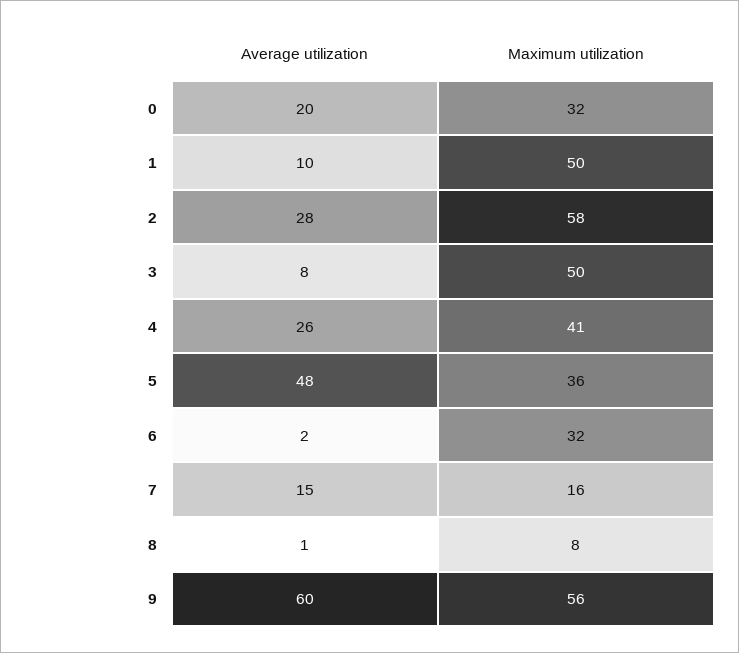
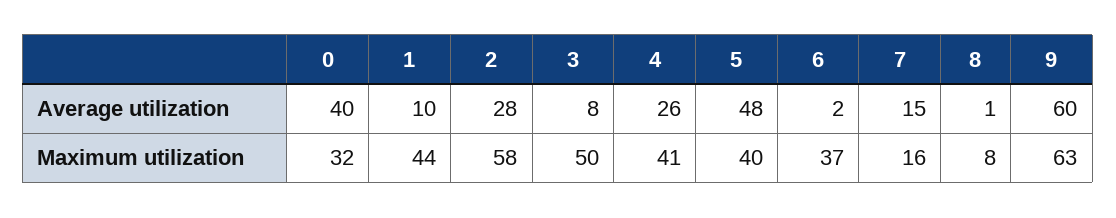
  {
    "Average utilization": {
-     "0": 20,
+     "0": 40,
      "1": 10,
      "2": 28,
      "3": 8,
      "4": 26,
      "5": 48,
      "6": 2,
      "7": 15,
      "8": 1,
      "9": 60
    },
    "Maximum utilization": {
      "0": 32,
-     "1": 50,
+     "1": 44,
      "2": 58,
      "3": 50,
      "4": 41,
-     "5": 36,
+     "5": 40,
-     "6": 32,
+     "6": 37,
      "7": 16,
      "8": 8,
-     "9": 56
+     "9": 63
    }
  }

